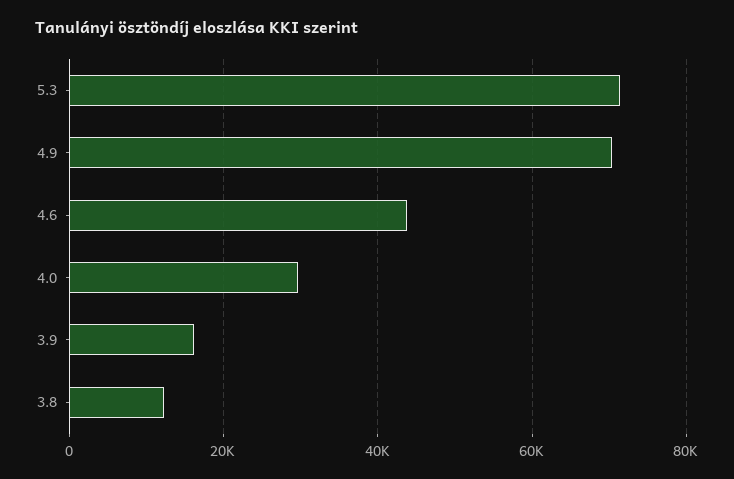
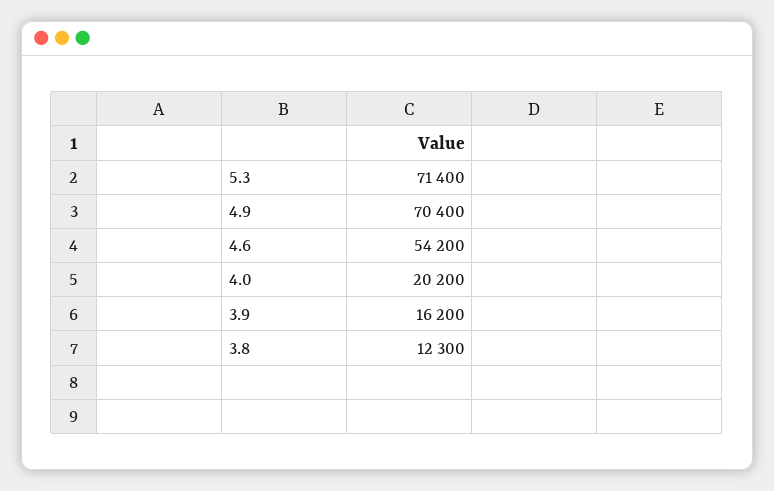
  {
    "5.3": 71400,
    "4.9": 70400,
-   "4.6": 44000,
+   "4.6": 54200,
-   "4.0": 30000,
+   "4.0": 20200,
    "3.9": 16200,
    "3.8": 12300
  }

